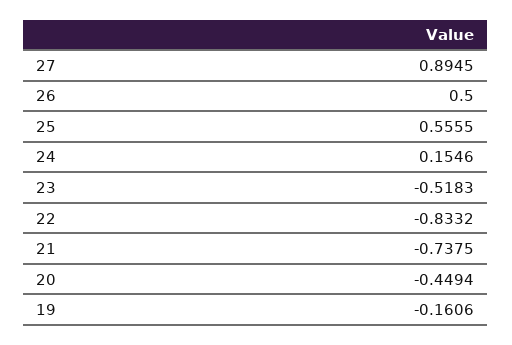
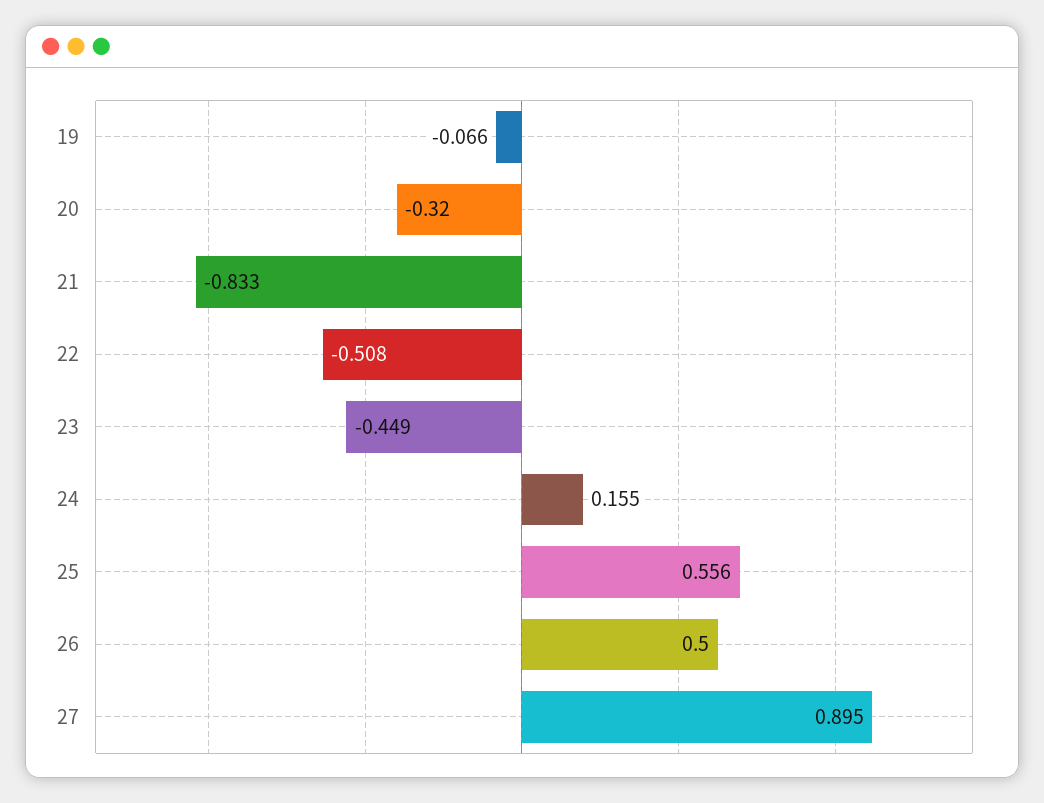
  {
    "27": 0.8945,
    "26": 0.5,
    "25": 0.5555,
    "24": 0.1546,
-   "23": -0.5183,
+   "23": -0.449,
-   "22": -0.8332,
+   "22": -0.508,
-   "21": -0.7375,
+   "21": -0.833,
-   "20": -0.4494,
+   "20": -0.32,
-   "19": -0.1606
+   "19": -0.066
  }

